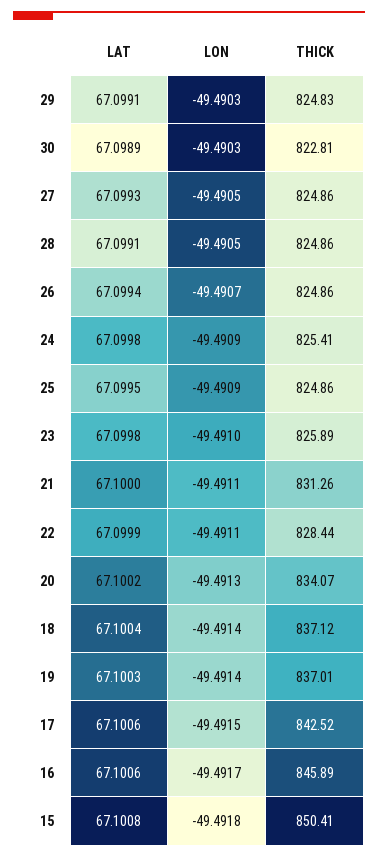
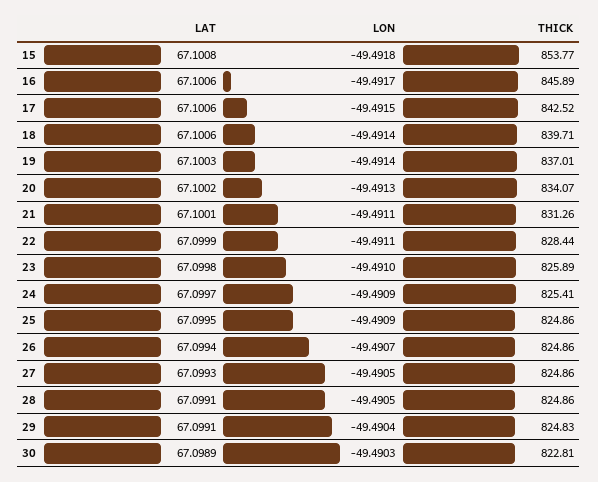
  {
    "LAT": {
      "29": 67.0991,
      "30": 67.0989,
      "27": 67.0993,
      "28": 67.0991,
      "26": 67.0994,
-     "24": 67.0998,
+     "24": 67.0997,
      "25": 67.0995,
      "23": 67.0998,
-     "21": 67.1,
+     "21": 67.1001,
      "22": 67.0999,
      "20": 67.1002,
-     "18": 67.1004,
+     "18": 67.1006,
      "19": 67.1003,
      "17": 67.1006,
      "16": 67.1006,
      "15": 67.1008
    },
    "LON": {
-     "29": -49.4903,
+     "29": -49.4904,
      "30": -49.4903,
      "27": -49.4905,
      "28": -49.4905,
      "26": -49.4907,
      "24": -49.4909,
      "25": -49.4909,
      "23": -49.491,
      "21": -49.4911,
      "22": -49.4911,
      "20": -49.4913,
      "18": -49.4914,
      "19": -49.4914,
      "17": -49.4915,
      "16": -49.4917,
      "15": -49.4918
    },
    "THICK": {
      "29": 824.83,
      "30": 822.81,
      "27": 824.86,
      "28": 824.86,
      "26": 824.86,
      "24": 825.41,
      "25": 824.86,
      "23": 825.89,
      "21": 831.26,
      "22": 828.44,
      "20": 834.07,
-     "18": 837.12,
+     "18": 839.71,
      "19": 837.01,
      "17": 842.52,
      "16": 845.89,
-     "15": 850.41
+     "15": 853.77
    }
  }

